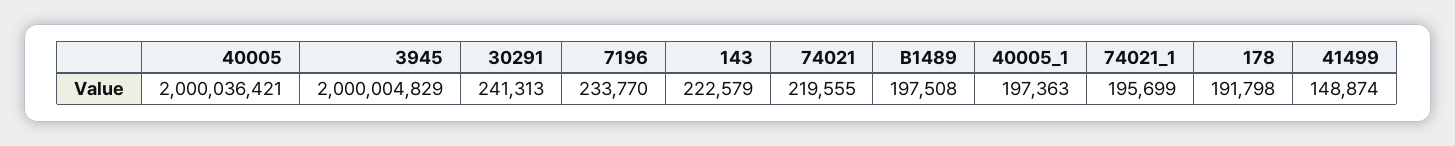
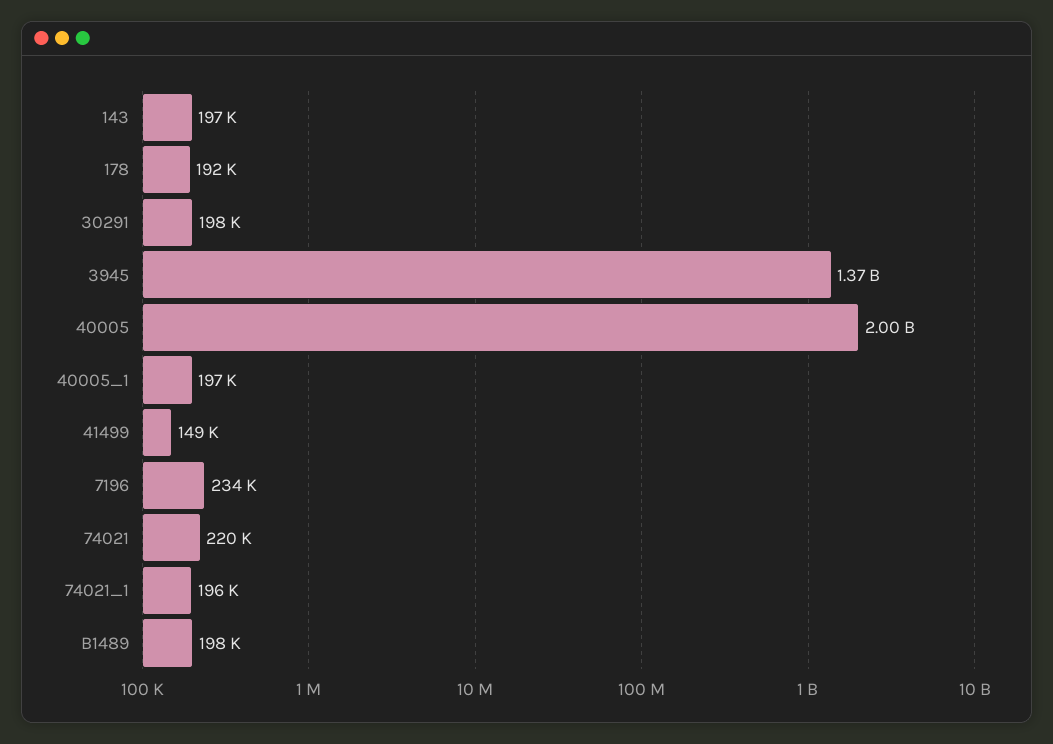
  {
    "40005": 2000036421,
-   "3945": 2000004829,
+   "3945": 1370000000,
-   "30291": 241313,
+   "30291": 198000,
    "7196": 233770,
-   "143": 222579,
+   "143": 197000,
    "74021": 219555,
    "B1489": 197508,
    "40005_1": 197363,
    "74021_1": 195699,
    "178": 191798,
    "41499": 148874
  }

